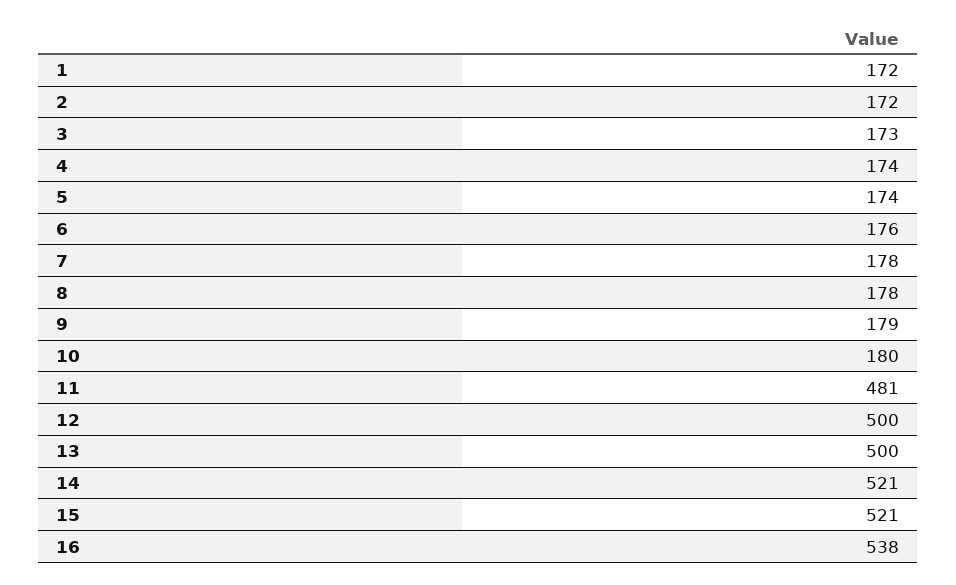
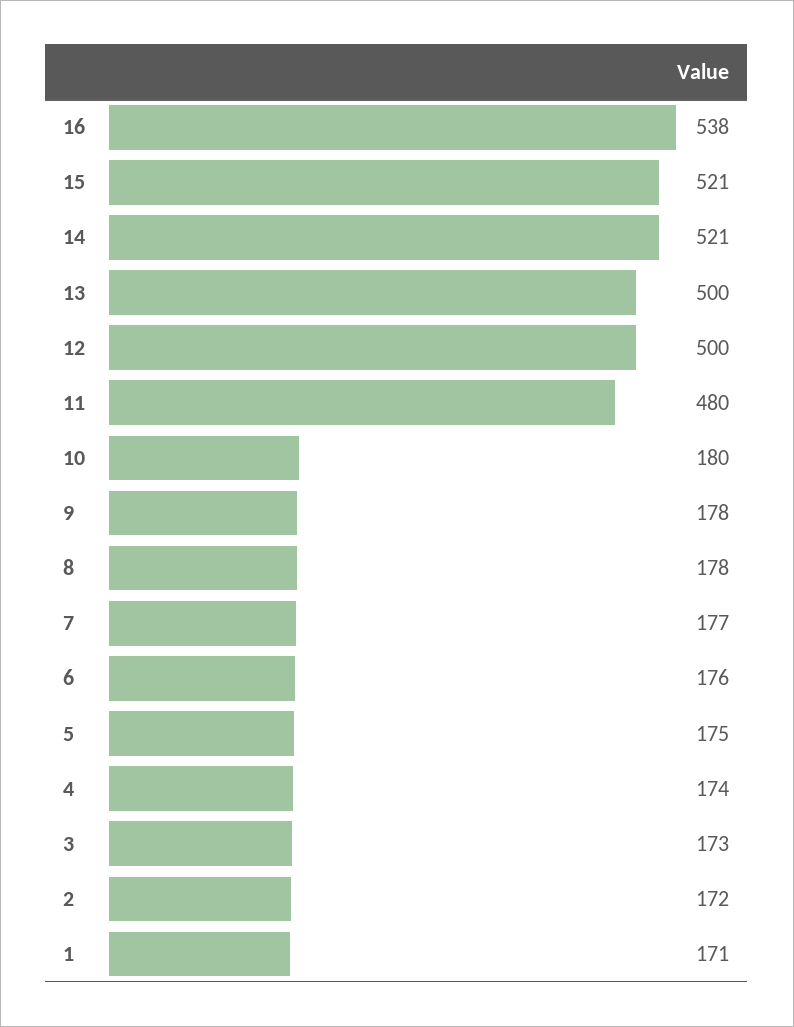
  {
-   "1": 172,
+   "1": 171,
    "2": 172,
    "3": 173,
    "4": 174,
-   "5": 174,
+   "5": 175,
    "6": 176,
-   "7": 178,
+   "7": 177,
    "8": 178,
-   "9": 179,
+   "9": 178,
    "10": 180,
-   "11": 481,
+   "11": 480,
    "12": 500,
    "13": 500,
    "14": 521,
    "15": 521,
    "16": 538
  }

